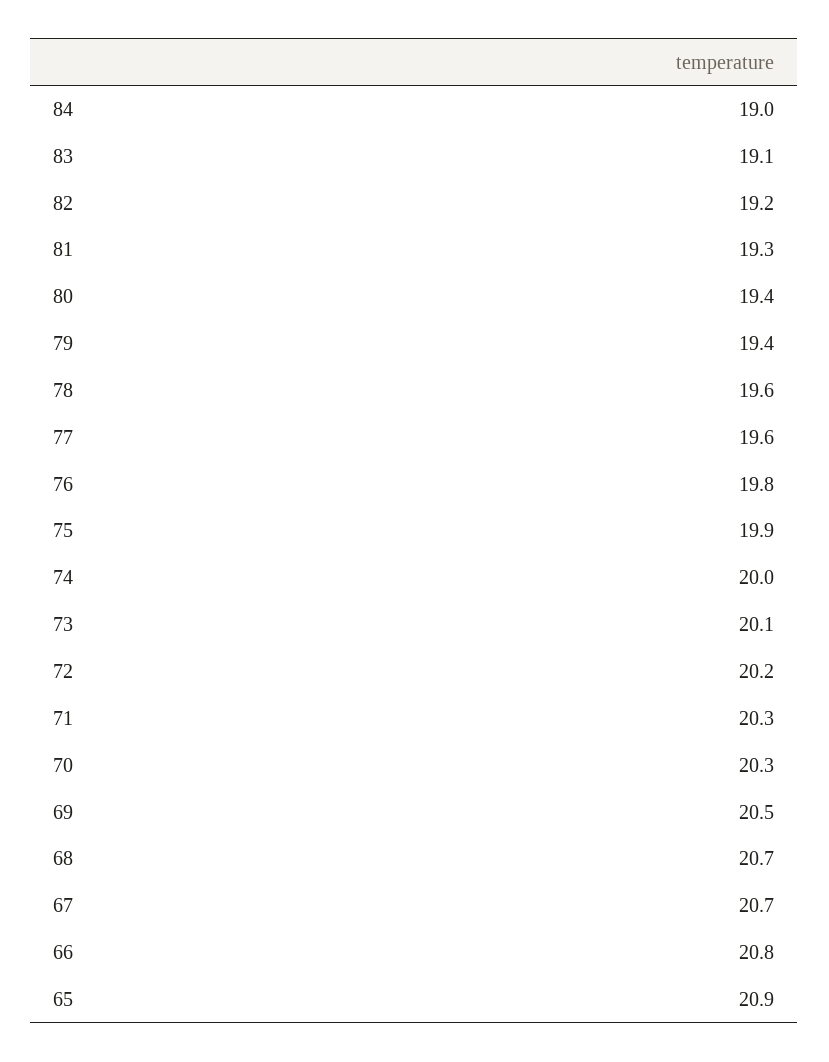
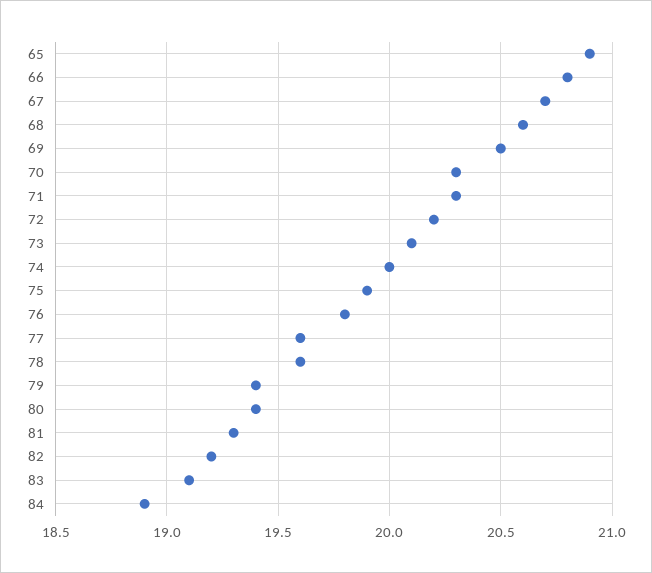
  {
-   "84": 19,
+   "84": 18.9,
    "83": 19.1,
    "82": 19.2,
    "81": 19.3,
    "80": 19.4,
    "79": 19.4,
    "78": 19.6,
    "77": 19.6,
    "76": 19.8,
    "75": 19.9,
    "74": 20,
    "73": 20.1,
    "72": 20.2,
    "71": 20.3,
    "70": 20.3,
    "69": 20.5,
-   "68": 20.7,
+   "68": 20.6,
    "67": 20.7,
    "66": 20.8,
    "65": 20.9
  }

